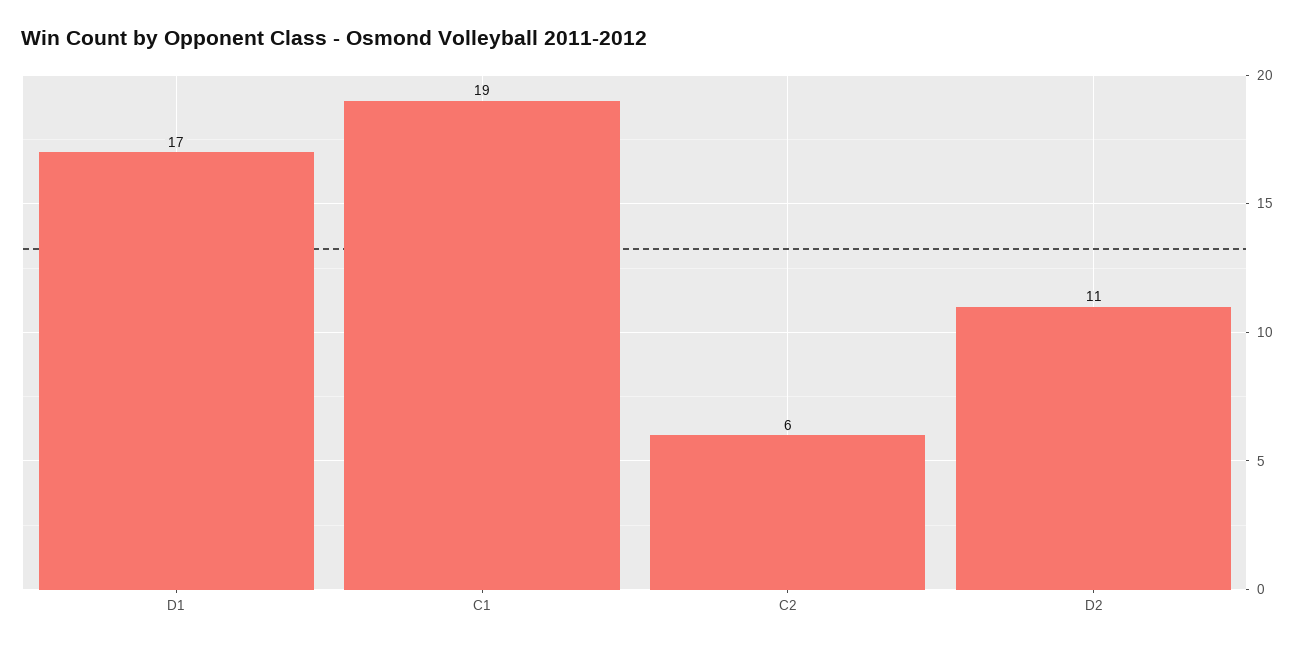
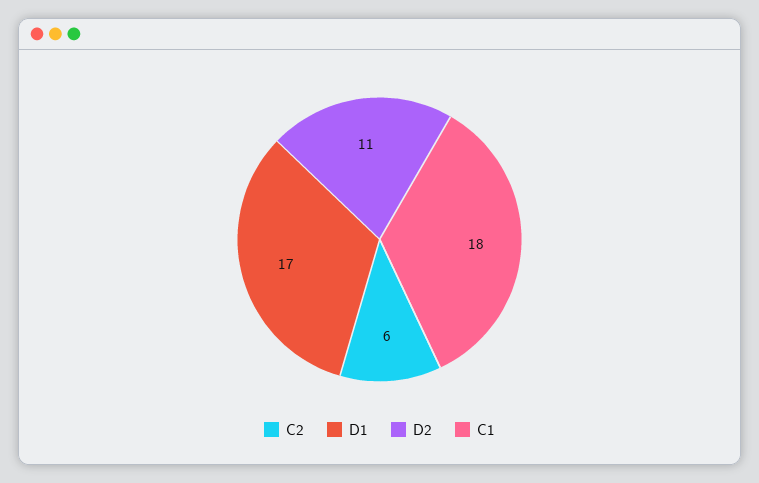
  {
    "D1": 17,
-   "C1": 19,
+   "C1": 18,
    "C2": 6,
    "D2": 11
  }

